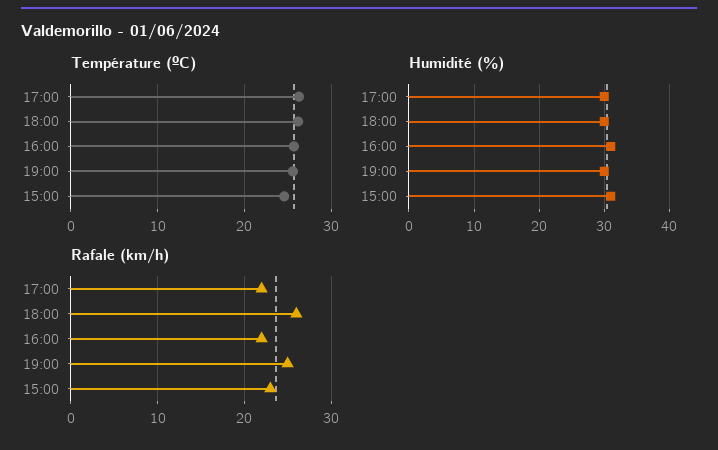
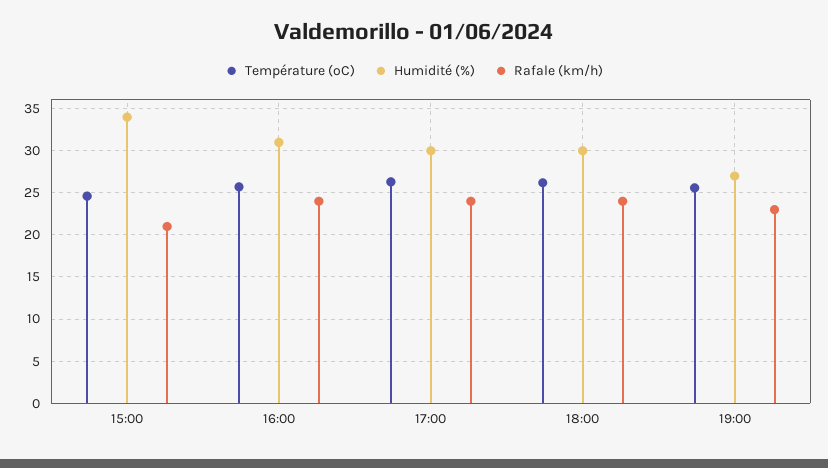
  {
    "Température (ºC)": {
      "17:00": 26,
      "18:00": 26,
      "16:00": 26,
      "19:00": 26,
      "15:00": 25
    },
    "Humidité (%)": {
      "17:00": 30,
      "18:00": 30,
      "16:00": 31,
-     "19:00": 30,
+     "19:00": 27,
-     "15:00": 31
+     "15:00": 34
    },
    "Rafale (km/h)": {
-     "17:00": 22,
+     "17:00": 24,
-     "18:00": 26,
+     "18:00": 24,
-     "16:00": 22,
+     "16:00": 24,
-     "19:00": 25,
+     "19:00": 23,
-     "15:00": 23
+     "15:00": 21
    }
  }

